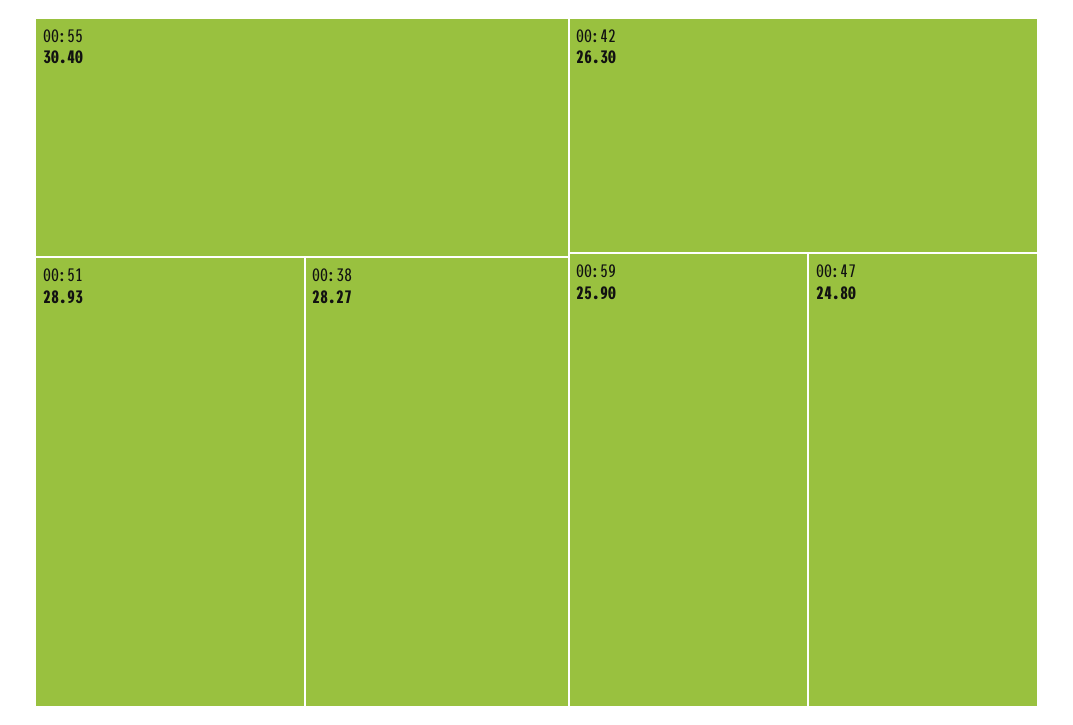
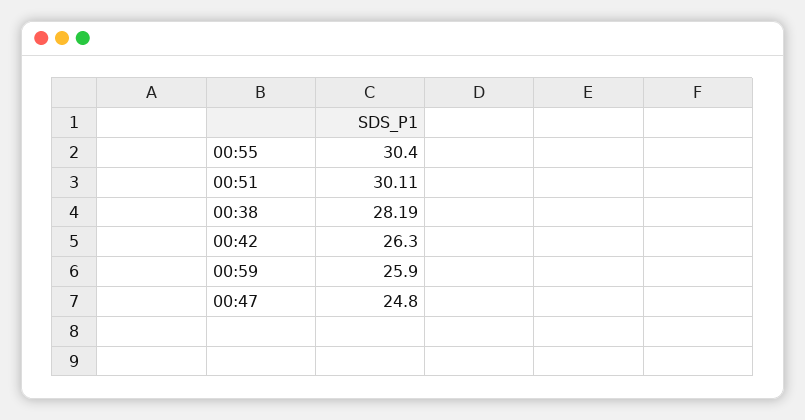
  {
    "00:55": 30.4,
-   "00:51": 28.93,
+   "00:51": 30.11,
-   "00:38": 28.27,
+   "00:38": 28.19,
    "00:42": 26.3,
    "00:59": 25.9,
    "00:47": 24.8
  }

